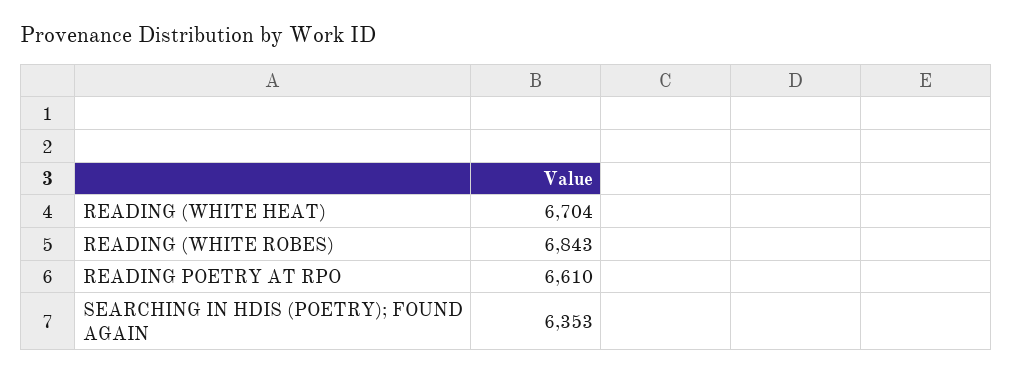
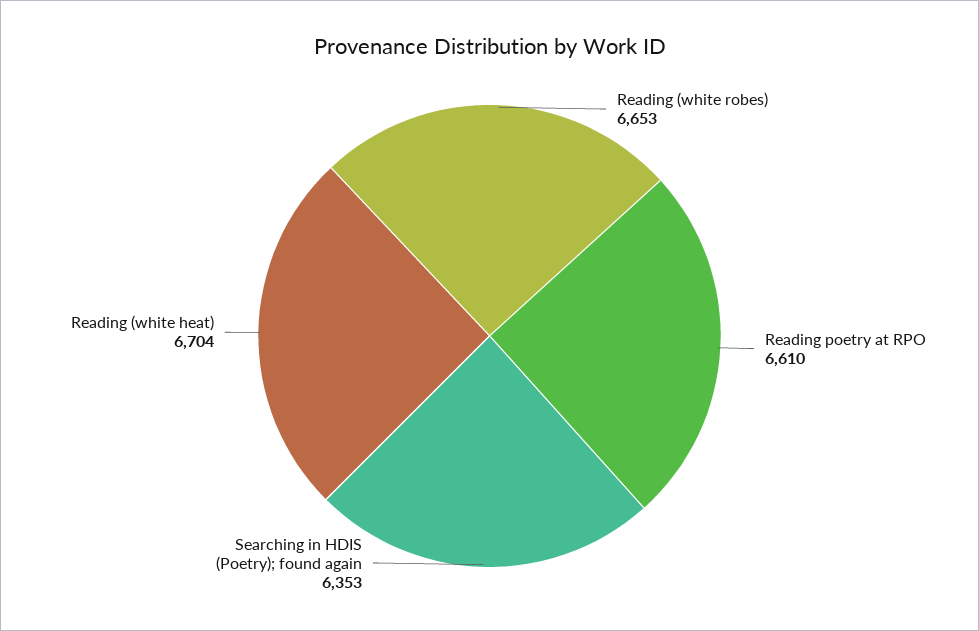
  {
    "READING (WHITE HEAT)": 6704,
-   "READING (WHITE ROBES)": 6843,
+   "READING (WHITE ROBES)": 6653,
    "READING POETRY AT RPO": 6610,
    "SEARCHING IN HDIS (POETRY); FOUND AGAIN": 6353
  }

